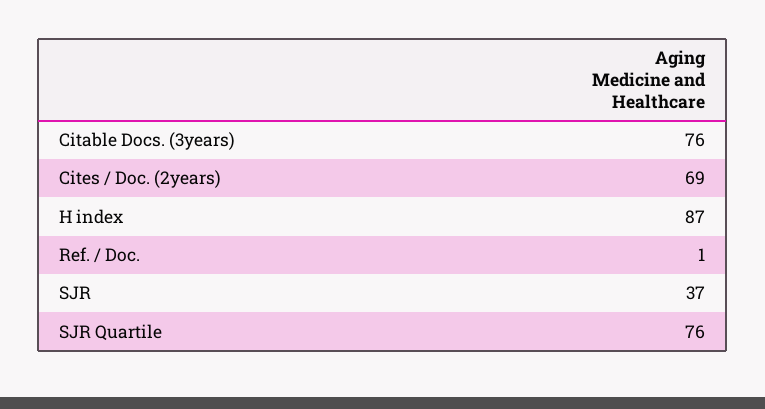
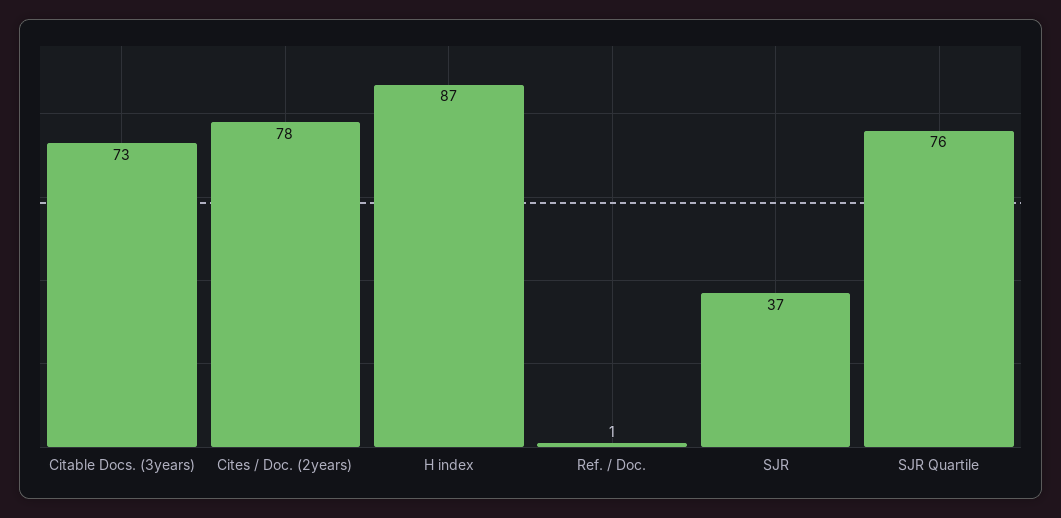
  {
-   "Citable Docs. (3years)": 76,
+   "Citable Docs. (3years)": 73,
-   "Cites / Doc. (2years)": 69,
+   "Cites / Doc. (2years)": 78,
    "H index": 87,
    "Ref. / Doc.": 1,
    "SJR": 37,
    "SJR Quartile": 76
  }

